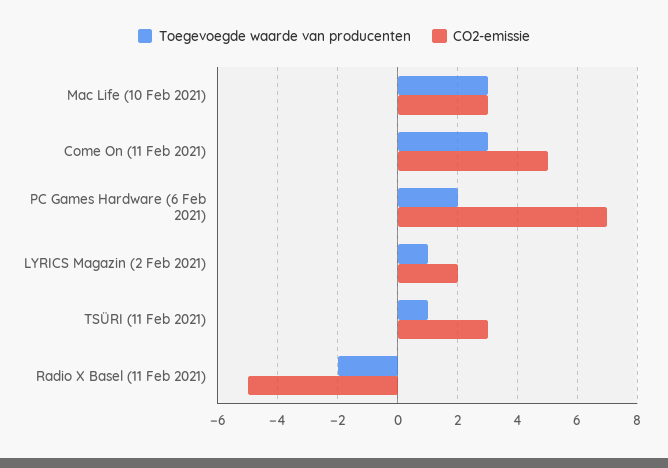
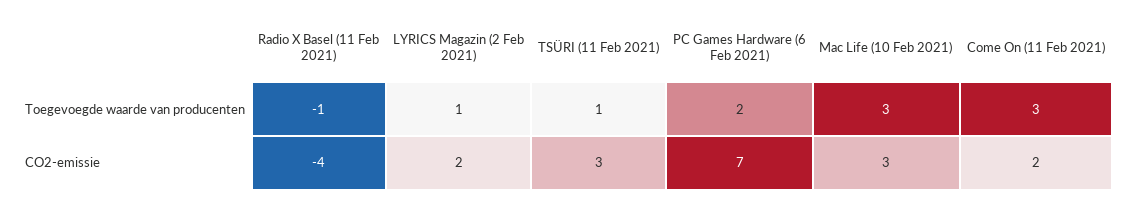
  {
    "Toegevoegde waarde van producenten": {
      "Mac Life (10 Feb 2021)": 3,
      "Come On (11 Feb 2021)": 3,
      "PC Games Hardware (6 Feb 2021)": 2,
      "LYRICS Magazin (2 Feb 2021)": 1,
      "TSÜRI (11 Feb 2021)": 1,
-     "Radio X Basel (11 Feb 2021)": -2
+     "Radio X Basel (11 Feb 2021)": -1
    },
    "CO2-emissie": {
      "Mac Life (10 Feb 2021)": 3,
-     "Come On (11 Feb 2021)": 5,
+     "Come On (11 Feb 2021)": 2,
      "PC Games Hardware (6 Feb 2021)": 7,
      "LYRICS Magazin (2 Feb 2021)": 2,
      "TSÜRI (11 Feb 2021)": 3,
-     "Radio X Basel (11 Feb 2021)": -5
+     "Radio X Basel (11 Feb 2021)": -4
    }
  }

